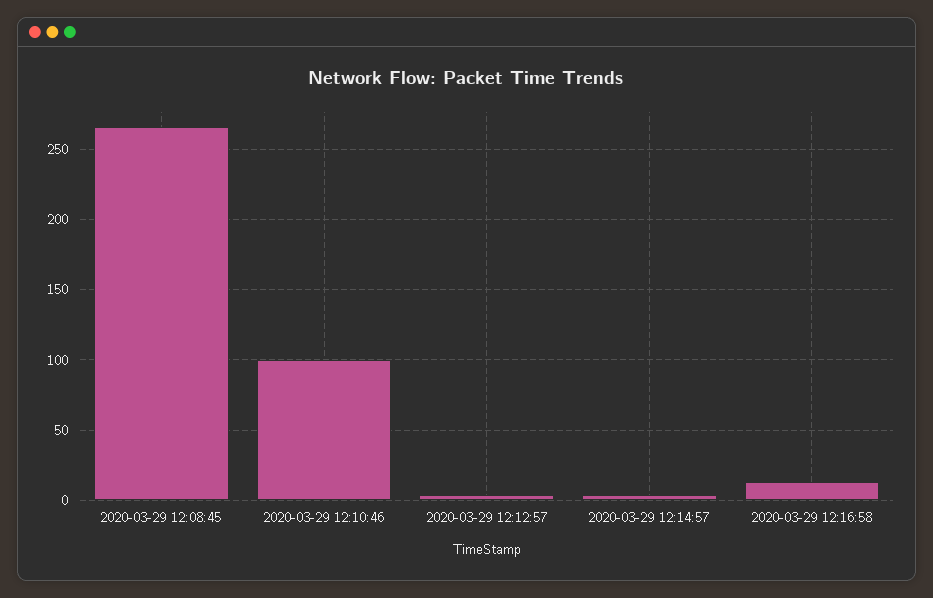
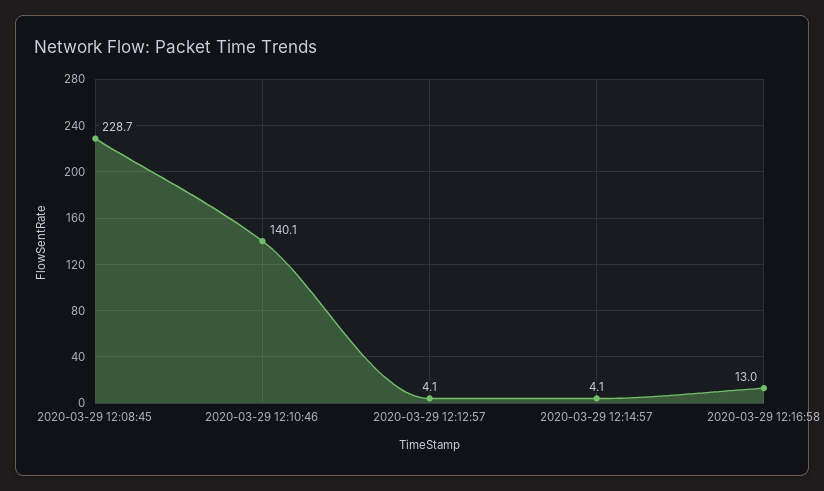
  {
-   "2020-03-29 12:08:45": 265,
+   "2020-03-29 12:08:45": 228.7,
-   "2020-03-29 12:10:46": 100,
+   "2020-03-29 12:10:46": 140.1,
    "2020-03-29 12:12:57": 4.1,
    "2020-03-29 12:14:57": 4.1,
    "2020-03-29 12:16:58": 13
  }

